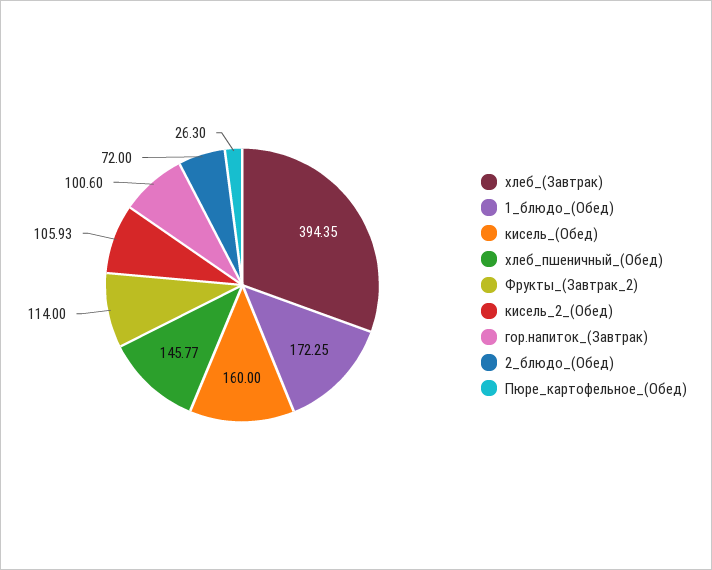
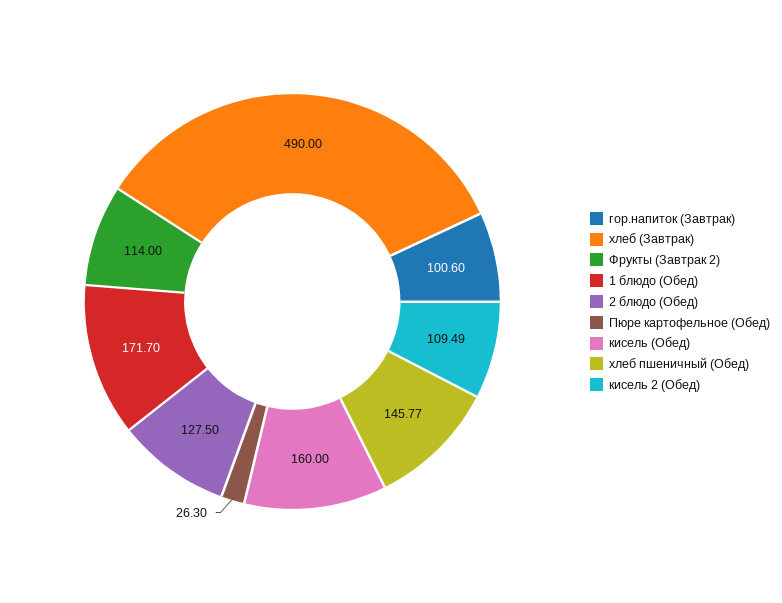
  {
-   "хлеб_(Завтрак)": 394.35,
+   "хлеб_(Завтрак)": 490,
-   "1_блюдо_(Обед)": 172.25,
+   "1_блюдо_(Обед)": 171.7,
    "кисель_(Обед)": 160,
    "хлеб_пшеничный_(Обед)": 145.77,
    "Фрукты_(Завтрак_2)": 114,
-   "кисель_2_(Обед)": 105.93,
+   "кисель_2_(Обед)": 109.49,
    "гор.напиток_(Завтрак)": 100.6,
-   "2_блюдо_(Обед)": 72,
+   "2_блюдо_(Обед)": 127.5,
    "Пюре_картофельное_(Обед)": 26.3
  }

